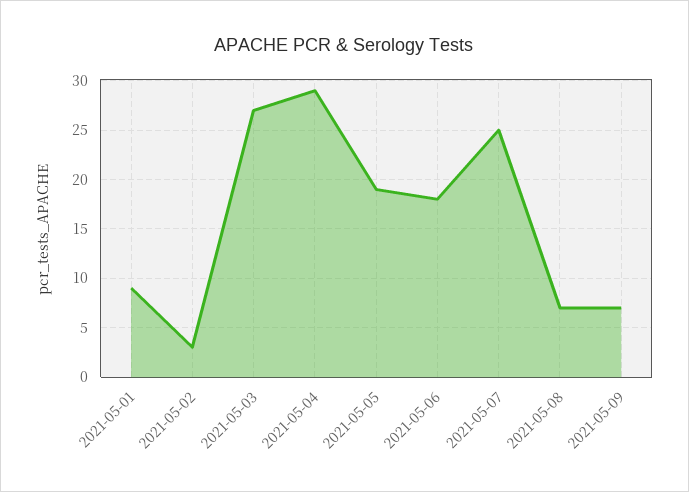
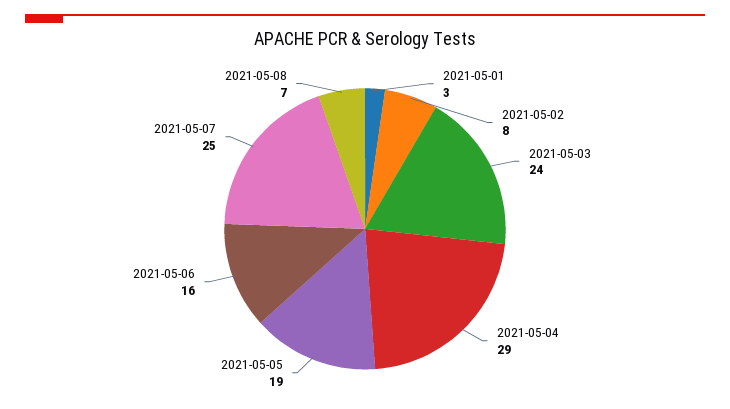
  {
-   "2021-05-01": 9,
+   "2021-05-01": 3,
-   "2021-05-02": 3,
+   "2021-05-02": 8,
-   "2021-05-03": 27,
+   "2021-05-03": 24,
    "2021-05-04": 29,
    "2021-05-05": 19,
-   "2021-05-06": 18,
+   "2021-05-06": 16,
    "2021-05-07": 25,
-   "2021-05-08": 7,
+   "2021-05-08": 7
-   "2021-05-09": 7
  }

